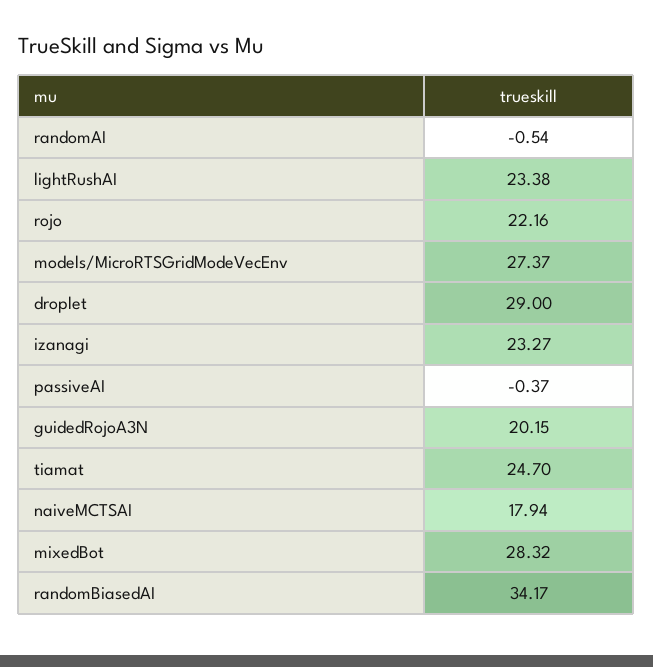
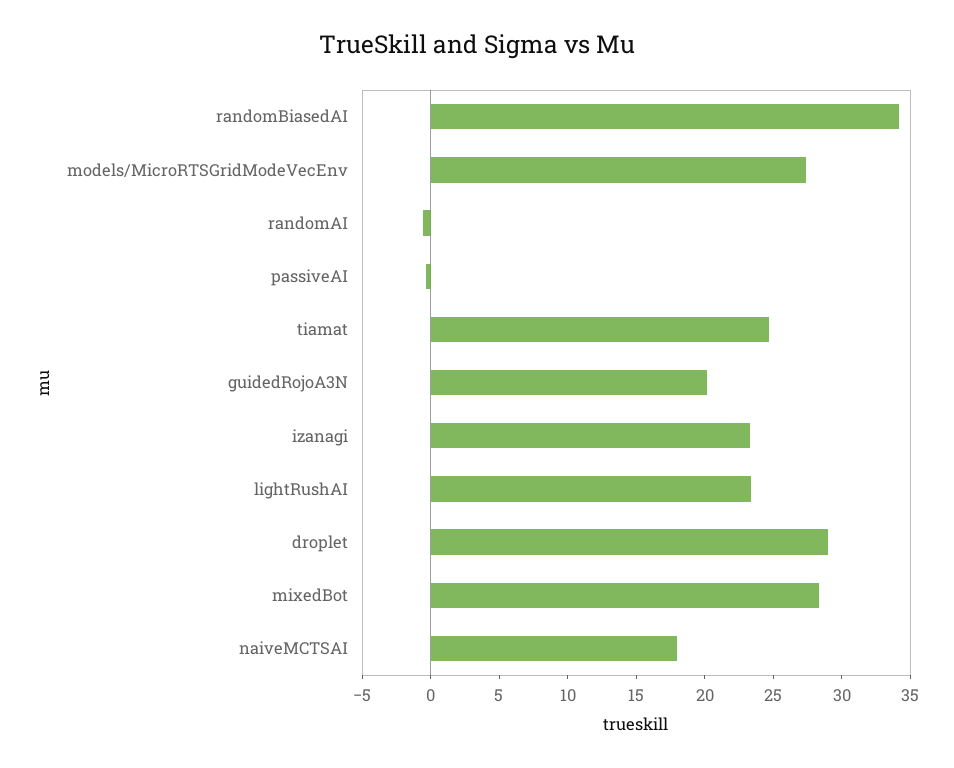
  {
    "randomAI": -0.54,
    "lightRushAI": 23.38,
-   "rojo": 22.16,
    "models/MicroRTSGridModeVecEnv": 27.37,
    "droplet": 29,
    "izanagi": 23.27,
    "passiveAI": -0.37,
    "guidedRojoA3N": 20.15,
    "tiamat": 24.7,
    "naiveMCTSAI": 17.94,
    "mixedBot": 28.32,
    "randomBiasedAI": 34.17
  }

